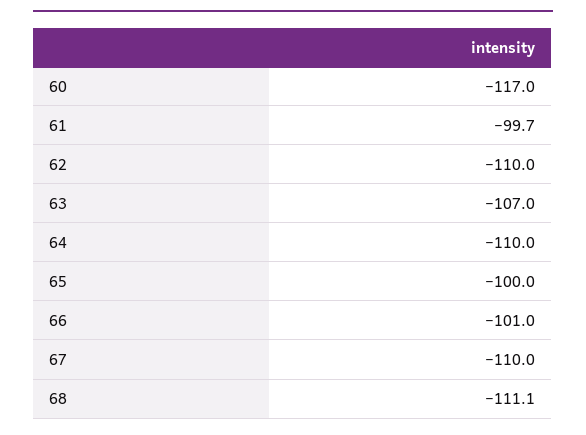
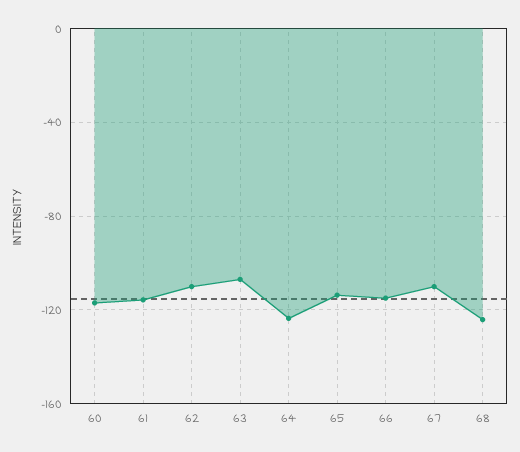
  {
    "60": -117,
-   "61": -99.7,
+   "61": -115,
    "62": -110,
    "63": -107,
-   "64": -110,
+   "64": -125,
-   "65": -100,
+   "65": -115,
-   "66": -101,
+   "66": -115,
    "67": -110,
-   "68": -111.1
+   "68": -125
  }

